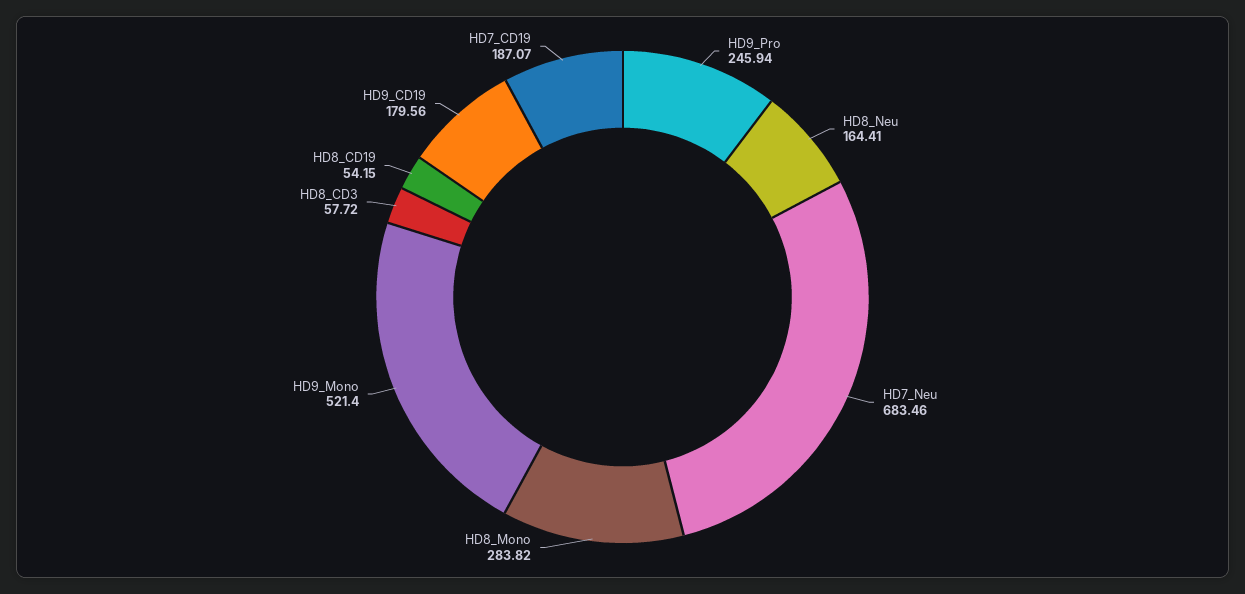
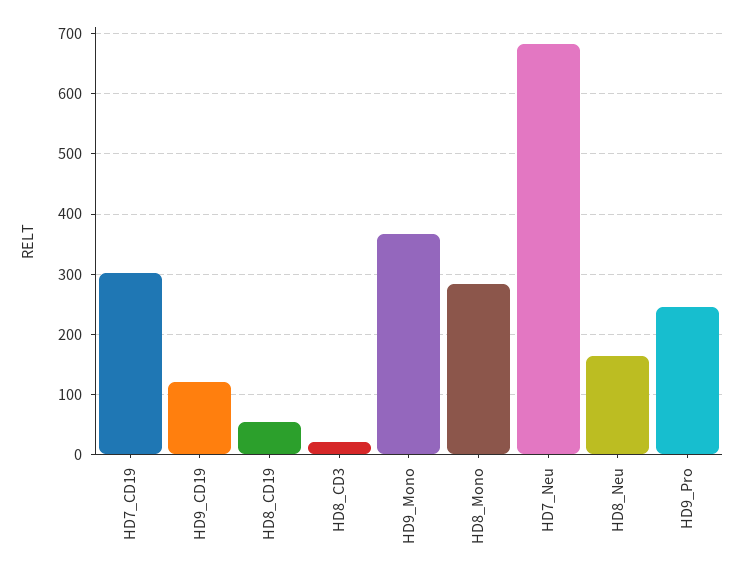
  {
    "HD9_Pro": 245.94,
    "HD8_Neu": 164.41,
    "HD7_Neu": 683.46,
    "HD8_Mono": 283.82,
-   "HD9_Mono": 521.4,
+   "HD9_Mono": 370,
-   "HD8_CD3": 57.72,
+   "HD8_CD3": 20,
    "HD8_CD19": 54.15,
-   "HD9_CD19": 179.56,
+   "HD9_CD19": 120,
-   "HD7_CD19": 187.07
+   "HD7_CD19": 300
  }

